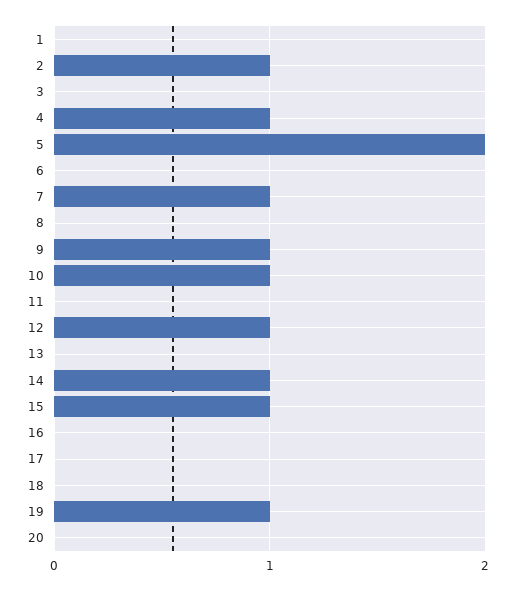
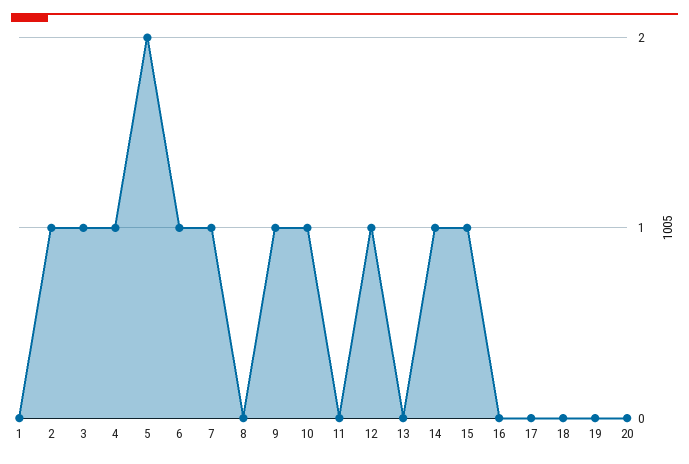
  {
    "1": 0,
    "2": 1,
-   "3": 0,
+   "3": 1,
    "4": 1,
    "5": 2,
-   "6": 0,
+   "6": 1,
    "7": 1,
    "8": 0,
    "9": 1,
    "10": 1,
    "11": 0,
    "12": 1,
    "13": 0,
    "14": 1,
    "15": 1,
    "16": 0,
    "17": 0,
    "18": 0,
-   "19": 1,
+   "19": 0,
    "20": 0
  }

